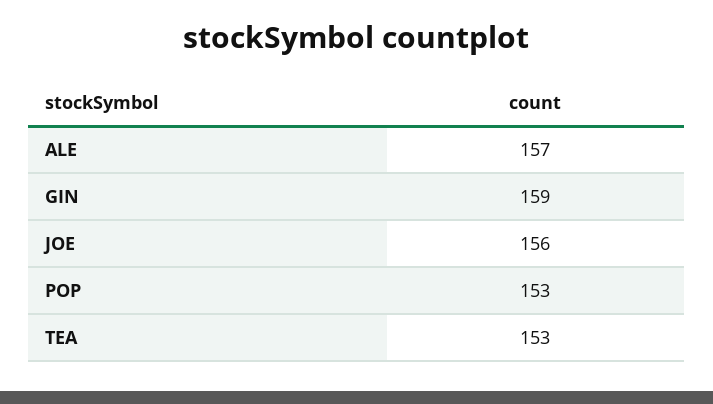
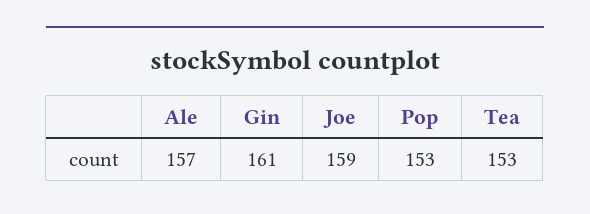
  {
    "ALE": 157,
-   "GIN": 159,
+   "GIN": 161,
-   "JOE": 156,
+   "JOE": 159,
    "POP": 153,
    "TEA": 153
  }

